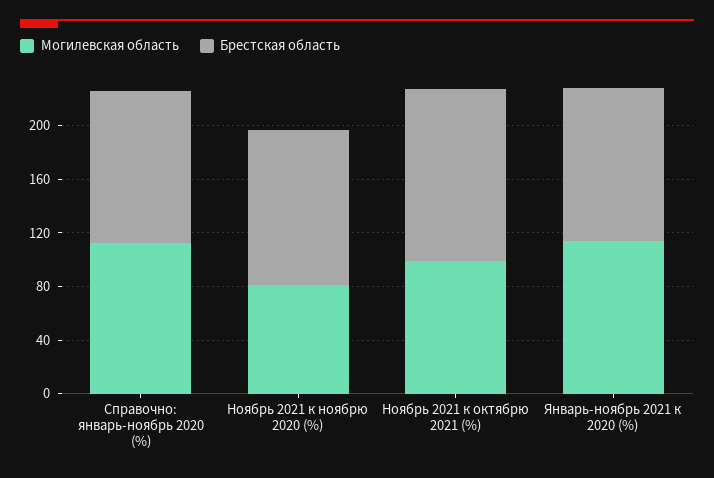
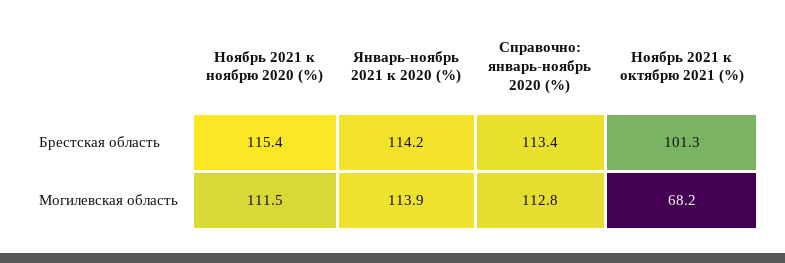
  {
    "Могилевская область": {
      "Справочно: январь-ноябрь 2020 (%)": 112.8,
-     "Ноябрь 2021 к ноябрю 2020 (%)": 80,
+     "Ноябрь 2021 к ноябрю 2020 (%)": 111.5,
-     "Ноябрь 2021 к октябрю 2021 (%)": 100,
+     "Ноябрь 2021 к октябрю 2021 (%)": 68.2,
      "Январь-ноябрь 2021 к 2020 (%)": 113.9
    },
    "Брестская область": {
      "Справочно: январь-ноябрь 2020 (%)": 113.4,
      "Ноябрь 2021 к ноябрю 2020 (%)": 115.4,
-     "Ноябрь 2021 к октябрю 2021 (%)": 130,
+     "Ноябрь 2021 к октябрю 2021 (%)": 101.3,
      "Январь-ноябрь 2021 к 2020 (%)": 114.2
    }
  }

